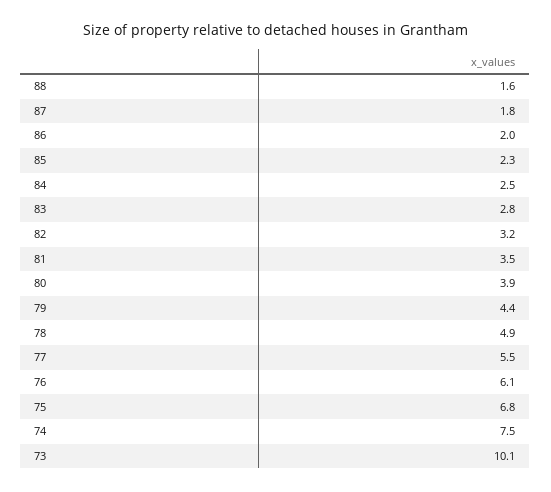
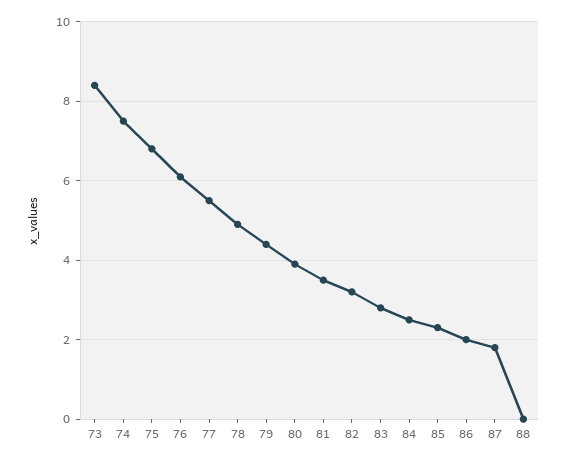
  {
-   "88": 1.6,
+   "88": 0,
    "87": 1.8,
    "86": 2,
    "85": 2.3,
    "84": 2.5,
    "83": 2.8,
    "82": 3.2,
    "81": 3.5,
    "80": 3.9,
    "79": 4.4,
    "78": 4.9,
    "77": 5.5,
    "76": 6.1,
    "75": 6.8,
    "74": 7.5,
-   "73": 10.1
+   "73": 8.5
  }

